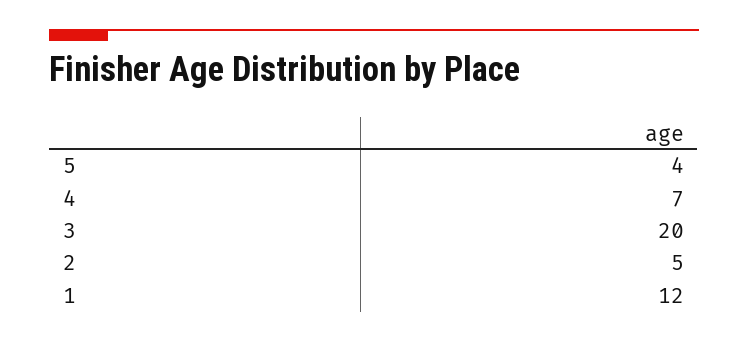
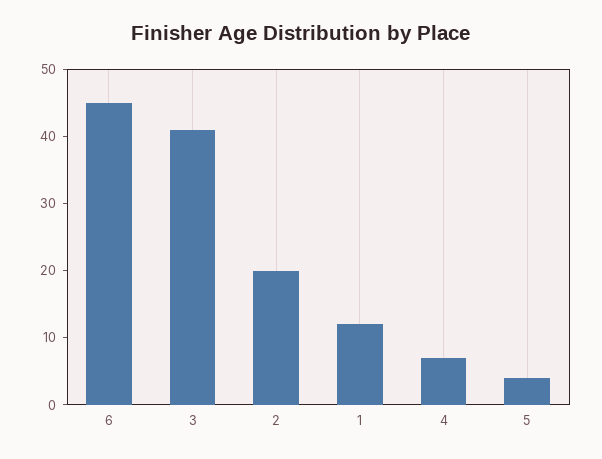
  {
    "5": 4,
    "4": 7,
-   "3": 20,
+   "3": 40,
-   "2": 5,
+   "2": 20,
-   "1": 12
+   "1": 12,
+   "6": 45
  }

